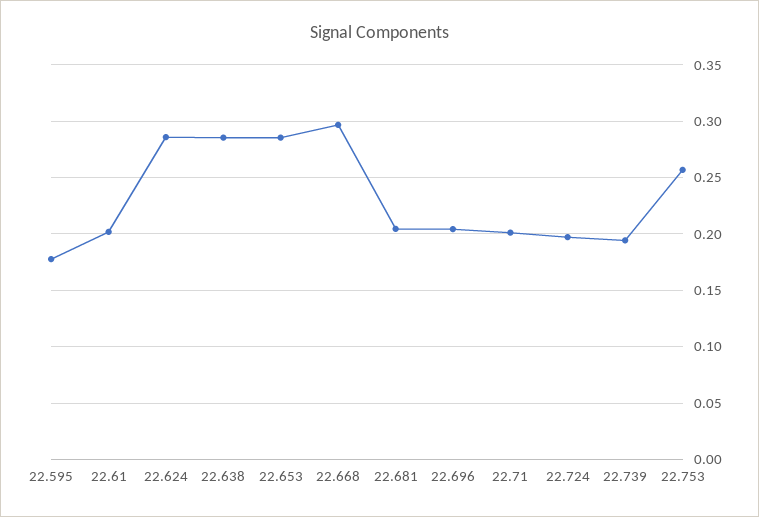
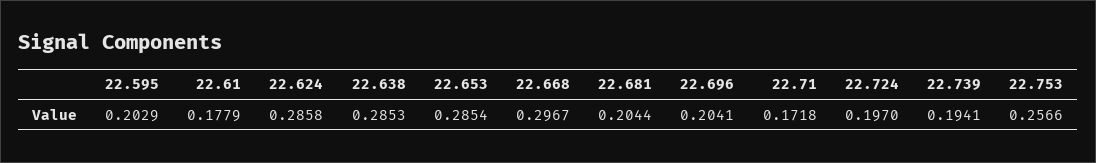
  {
-   "22.595": 0.18,
+   "22.595": 0.2029,
-   "22.61": 0.2,
+   "22.61": 0.1779,
    "22.624": 0.2858,
    "22.638": 0.2853,
    "22.653": 0.2854,
    "22.668": 0.2967,
    "22.681": 0.2044,
    "22.696": 0.2041,
-   "22.71": 0.2,
+   "22.71": 0.1718,
    "22.724": 0.197,
    "22.739": 0.1941,
    "22.753": 0.2566
  }

